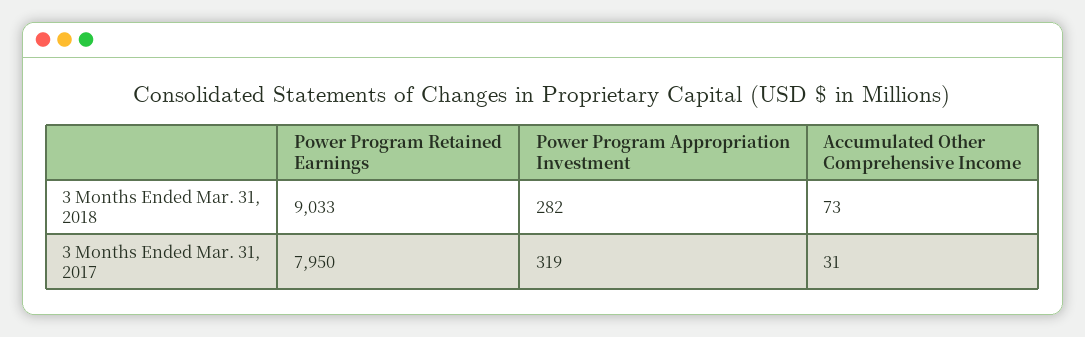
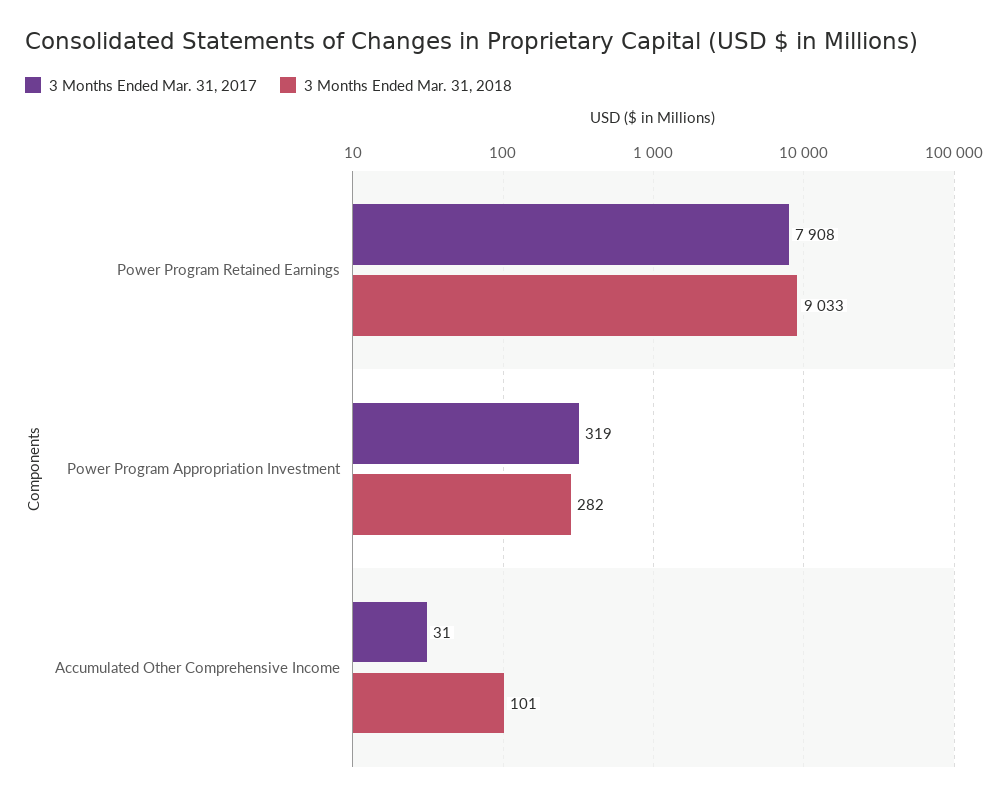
  {
    "3 Months Ended Mar. 31, 2018": {
      "Power Program Retained Earnings": 9033,
      "Power Program Appropriation Investment": 282,
-     "Accumulated Other Comprehensive Income": 73
+     "Accumulated Other Comprehensive Income": 101
    },
    "3 Months Ended Mar. 31, 2017": {
-     "Power Program Retained Earnings": 7950,
+     "Power Program Retained Earnings": 7908,
      "Power Program Appropriation Investment": 319,
      "Accumulated Other Comprehensive Income": 31
    }
  }

